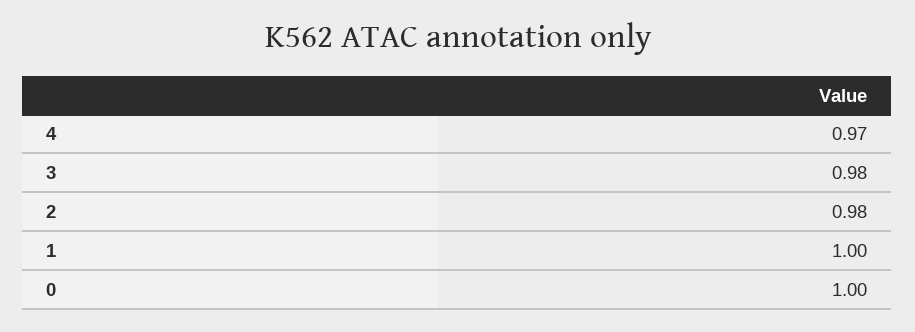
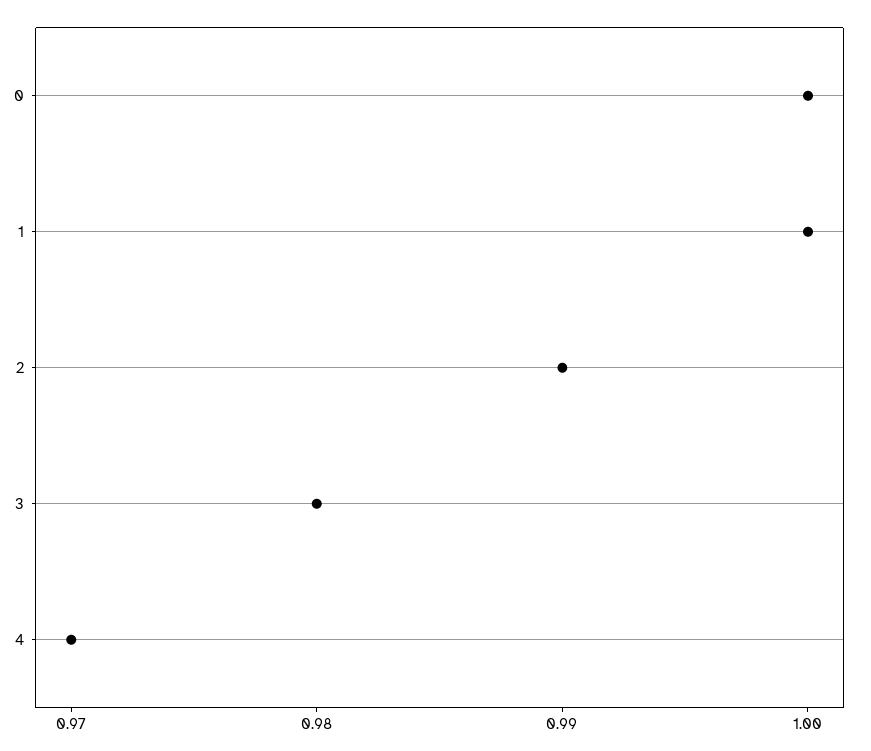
  {
    "4": 0.97,
    "3": 0.98,
-   "2": 0.98,
+   "2": 0.99,
    "1": 1,
    "0": 1
  }

